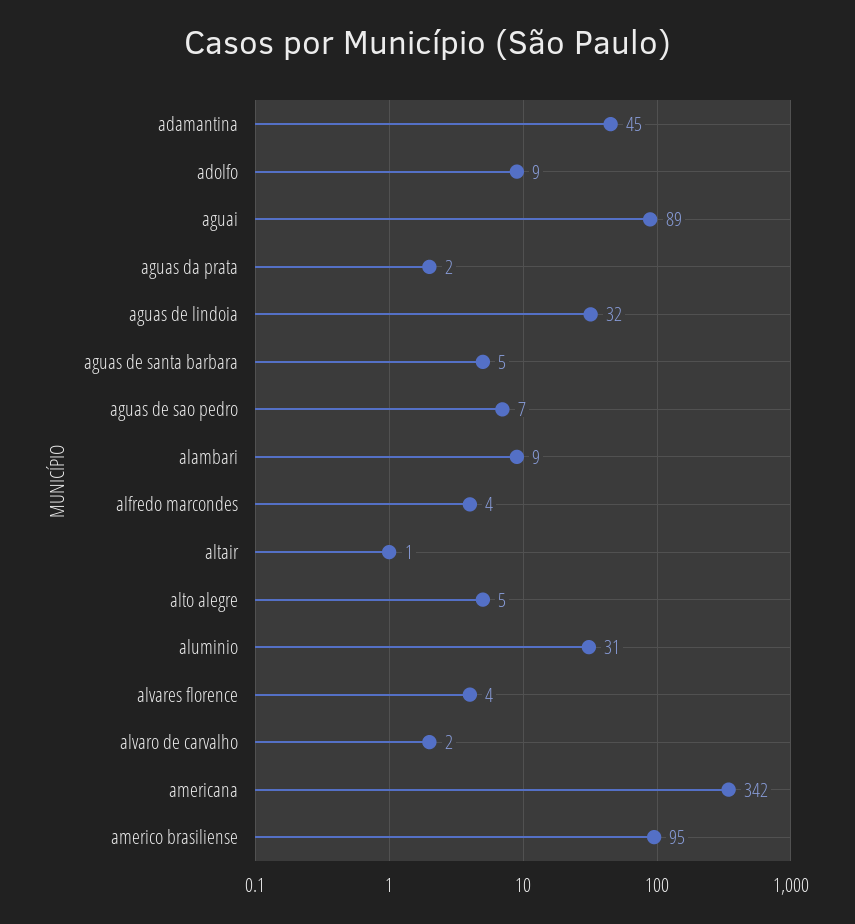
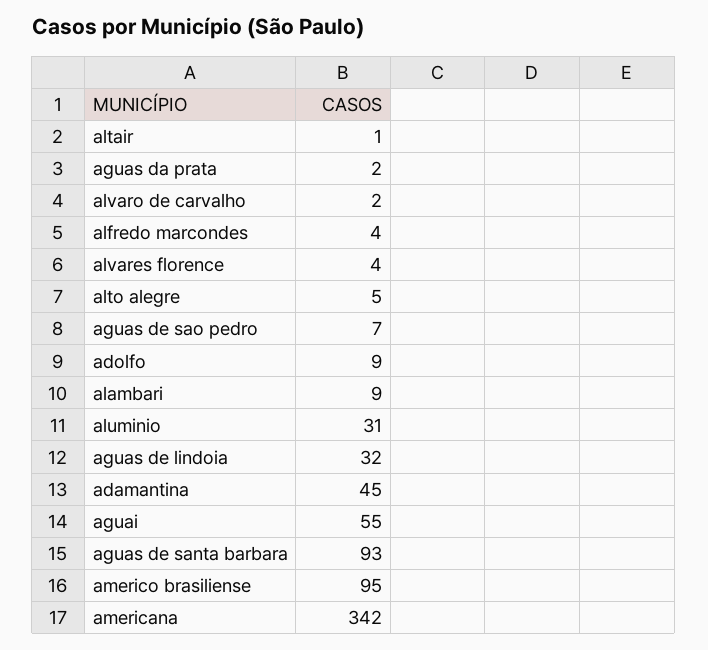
  {
    "adamantina": 45,
    "adolfo": 9,
-   "aguai": 89,
+   "aguai": 55,
    "aguas da prata": 2,
    "aguas de lindoia": 32,
-   "aguas de santa barbara": 5,
+   "aguas de santa barbara": 93,
    "aguas de sao pedro": 7,
    "alambari": 9,
    "alfredo marcondes": 4,
    "altair": 1,
    "alto alegre": 5,
    "aluminio": 31,
    "alvares florence": 4,
    "alvaro de carvalho": 2,
    "americana": 342,
    "americo brasiliense": 95
  }

